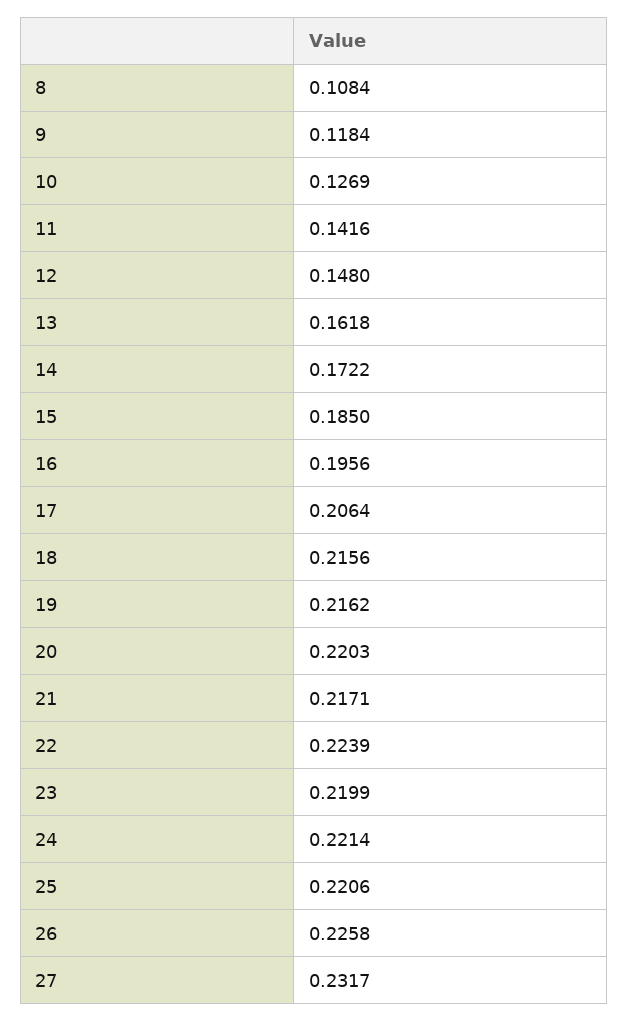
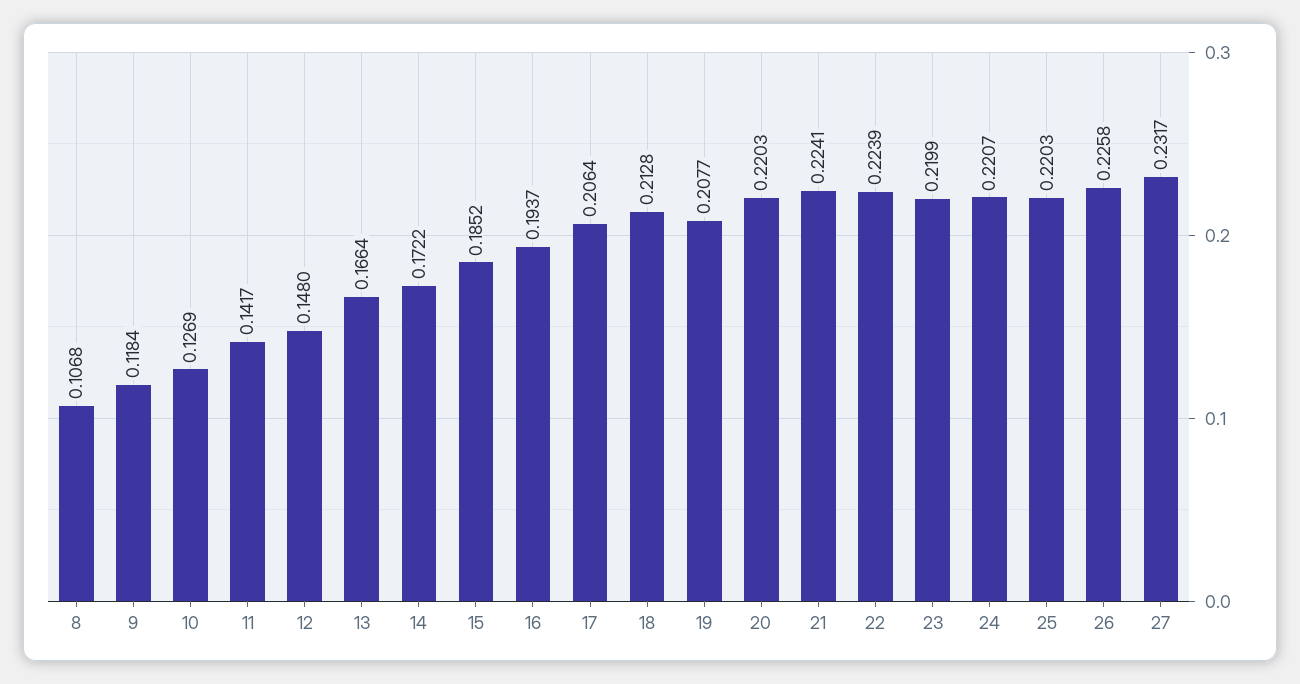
  {
-   "8": 0.1084,
+   "8": 0.1068,
    "9": 0.1184,
    "10": 0.1269,
-   "11": 0.1416,
+   "11": 0.1417,
    "12": 0.148,
-   "13": 0.1618,
+   "13": 0.1664,
    "14": 0.1722,
-   "15": 0.185,
+   "15": 0.1852,
-   "16": 0.1956,
+   "16": 0.1937,
    "17": 0.2064,
-   "18": 0.2156,
+   "18": 0.2128,
-   "19": 0.2162,
+   "19": 0.2077,
    "20": 0.2203,
-   "21": 0.2171,
+   "21": 0.2241,
    "22": 0.2239,
    "23": 0.2199,
-   "24": 0.2214,
+   "24": 0.2207,
-   "25": 0.2206,
+   "25": 0.2203,
    "26": 0.2258,
    "27": 0.2317
  }

